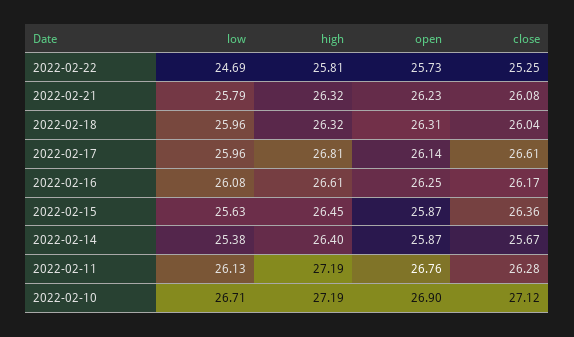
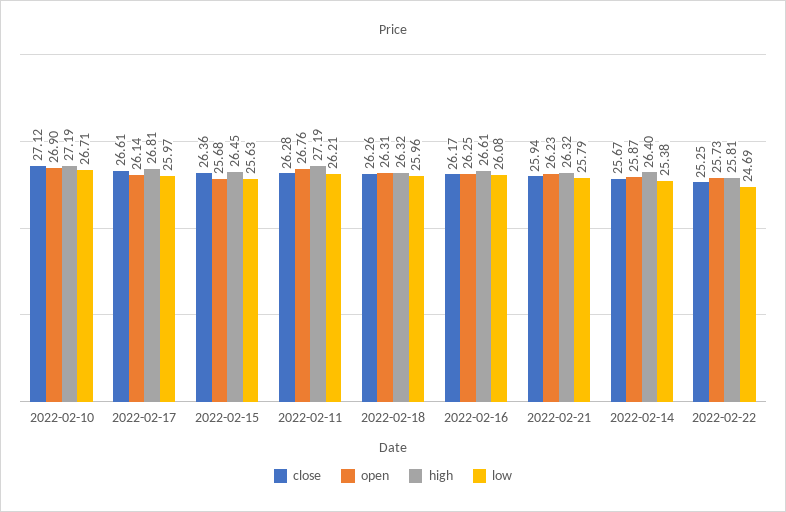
  {
    "low": {
      "2022-02-22": 24.69,
      "2022-02-21": 25.79,
      "2022-02-18": 25.96,
-     "2022-02-17": 25.96,
+     "2022-02-17": 25.97,
      "2022-02-16": 26.08,
      "2022-02-15": 25.63,
      "2022-02-14": 25.38,
-     "2022-02-11": 26.13,
+     "2022-02-11": 26.21,
      "2022-02-10": 26.71
    },
    "high": {
      "2022-02-22": 25.81,
      "2022-02-21": 26.32,
      "2022-02-18": 26.32,
      "2022-02-17": 26.81,
      "2022-02-16": 26.61,
      "2022-02-15": 26.45,
      "2022-02-14": 26.4,
      "2022-02-11": 27.19,
      "2022-02-10": 27.19
    },
    "open": {
      "2022-02-22": 25.73,
      "2022-02-21": 26.23,
      "2022-02-18": 26.31,
      "2022-02-17": 26.14,
      "2022-02-16": 26.25,
-     "2022-02-15": 25.87,
+     "2022-02-15": 25.68,
      "2022-02-14": 25.87,
      "2022-02-11": 26.76,
      "2022-02-10": 26.9
    },
    "close": {
      "2022-02-22": 25.25,
-     "2022-02-21": 26.08,
+     "2022-02-21": 25.94,
-     "2022-02-18": 26.04,
+     "2022-02-18": 26.26,
      "2022-02-17": 26.61,
      "2022-02-16": 26.17,
      "2022-02-15": 26.36,
      "2022-02-14": 25.67,
      "2022-02-11": 26.28,
      "2022-02-10": 27.12
    }
  }

